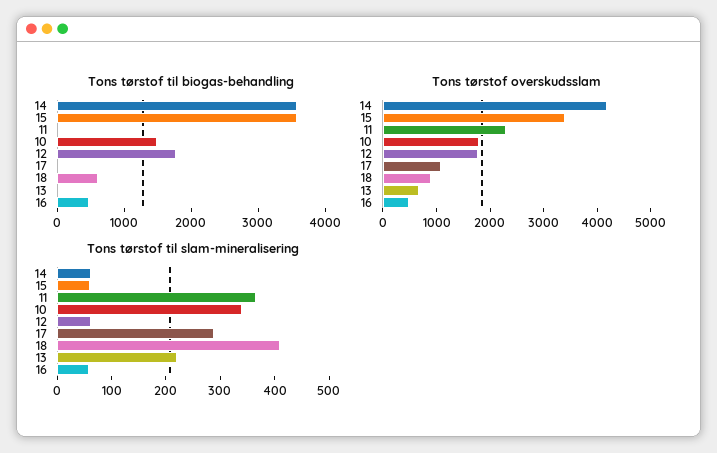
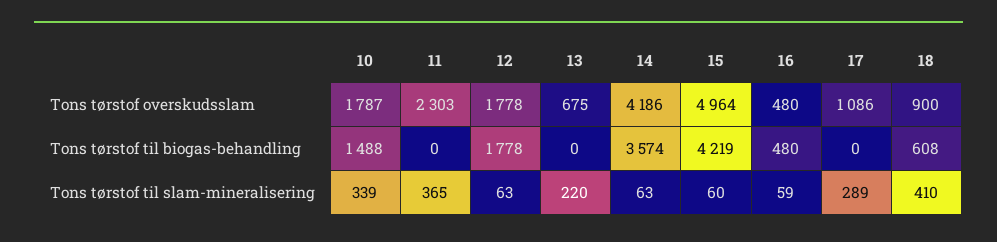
  {
    "Tons tørstof til biogas-behandling": {
      "14": 3574,
-     "15": 3600,
+     "15": 4219,
      "11": 0,
      "10": 1488,
      "12": 1778,
      "17": 0,
      "18": 608,
      "13": 0,
      "16": 480
    },
    "Tons tørstof overskudsslam": {
      "14": 4186,
-     "15": 3400,
+     "15": 4964,
      "11": 2303,
      "10": 1787,
      "12": 1778,
      "17": 1086,
      "18": 900,
      "13": 675,
      "16": 480
    },
    "Tons tørstof til slam-mineralisering": {
      "14": 63,
      "15": 60,
      "11": 365,
      "10": 339,
      "12": 63,
      "17": 289,
      "18": 410,
      "13": 220,
      "16": 59
    }
  }

